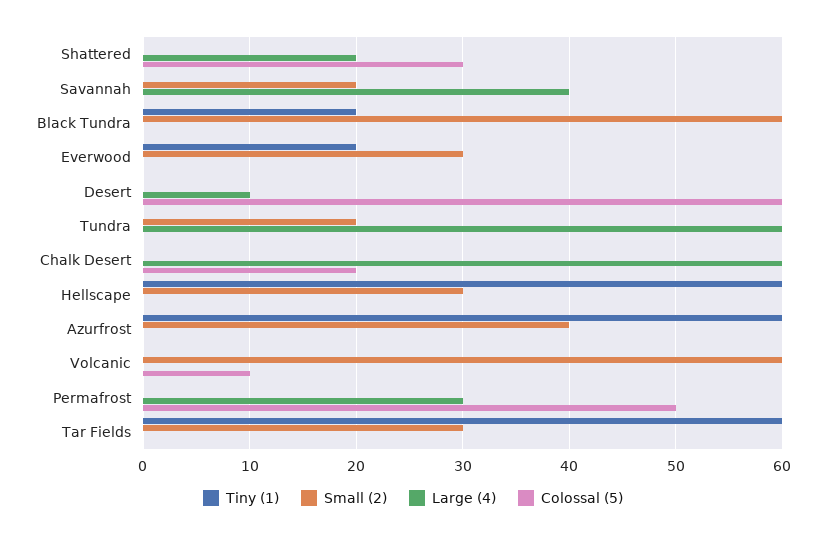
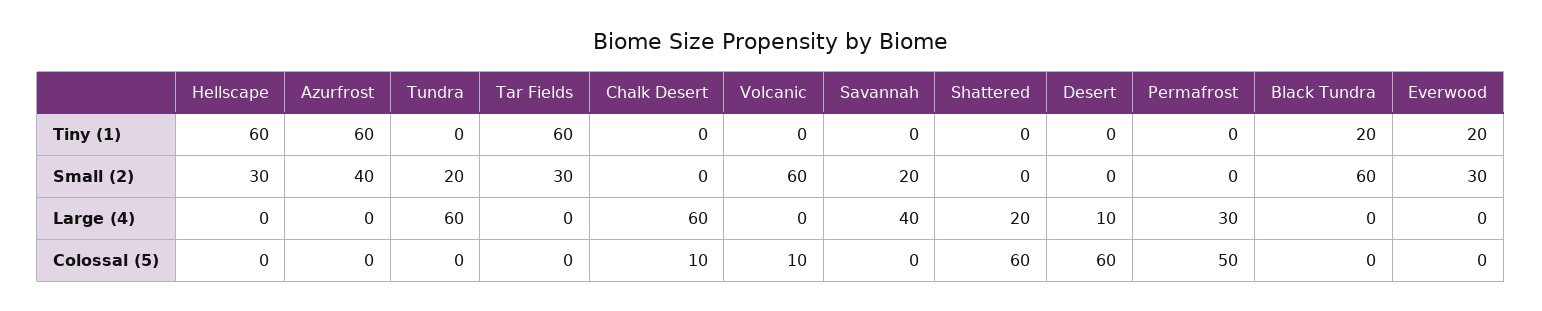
  {
    "Tiny (1)": {
      "Shattered": 0,
      "Savannah": 0,
      "Black Tundra": 20,
      "Everwood": 20,
      "Desert": 0,
      "Tundra": 0,
      "Chalk Desert": 0,
      "Hellscape": 60,
      "Azurfrost": 60,
      "Volcanic": 0,
      "Permafrost": 0,
      "Tar Fields": 60
    },
    "Small (2)": {
      "Shattered": 0,
      "Savannah": 20,
      "Black Tundra": 60,
      "Everwood": 30,
      "Desert": 0,
      "Tundra": 20,
      "Chalk Desert": 0,
      "Hellscape": 30,
      "Azurfrost": 40,
      "Volcanic": 60,
      "Permafrost": 0,
      "Tar Fields": 30
    },
    "Large (4)": {
      "Shattered": 20,
      "Savannah": 40,
      "Black Tundra": 0,
      "Everwood": 0,
      "Desert": 10,
      "Tundra": 60,
      "Chalk Desert": 60,
      "Hellscape": 0,
      "Azurfrost": 0,
      "Volcanic": 0,
      "Permafrost": 30,
      "Tar Fields": 0
    },
    "Colossal (5)": {
-     "Shattered": 30,
+     "Shattered": 60,
      "Savannah": 0,
      "Black Tundra": 0,
      "Everwood": 0,
      "Desert": 60,
      "Tundra": 0,
-     "Chalk Desert": 20,
+     "Chalk Desert": 10,
      "Hellscape": 0,
      "Azurfrost": 0,
      "Volcanic": 10,
      "Permafrost": 50,
      "Tar Fields": 0
    }
  }

